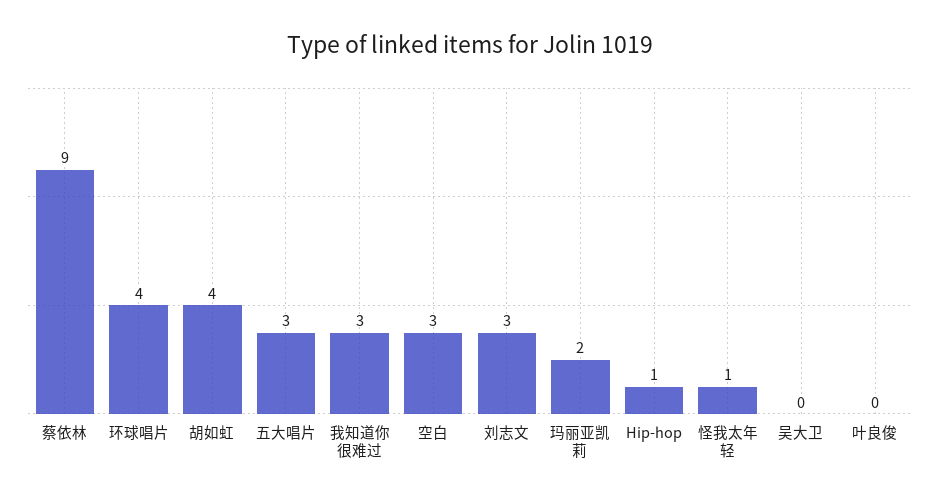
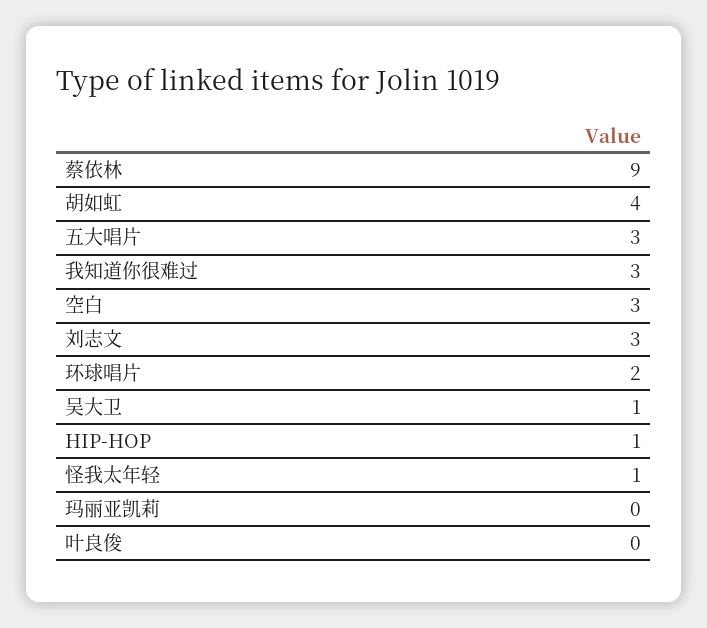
  {
    "蔡依林": 9,
-   "环球唱片": 4,
+   "环球唱片": 2,
    "胡如虹": 4,
    "五大唱片": 3,
    "我知道你很难过": 3,
    "空白": 3,
    "刘志文": 3,
-   "玛丽亚凯莉": 2,
+   "玛丽亚凯莉": 0,
    "Hip-hop": 1,
    "怪我太年轻": 1,
-   "吴大卫": 0,
+   "吴大卫": 1,
    "叶良俊": 0
  }

